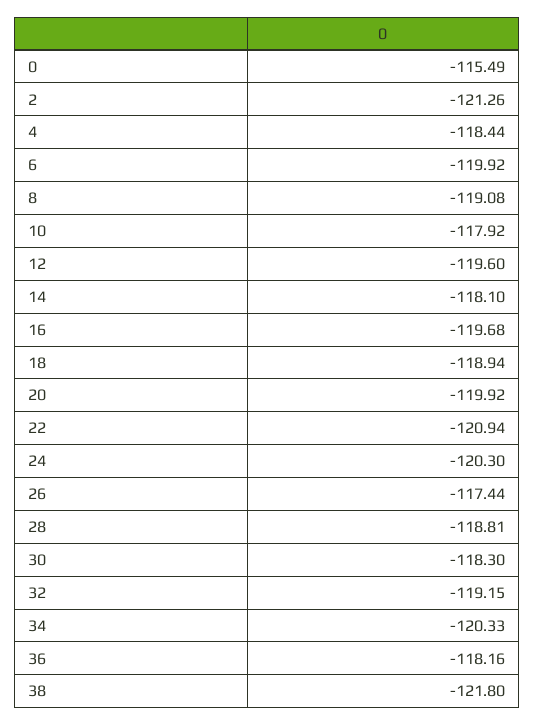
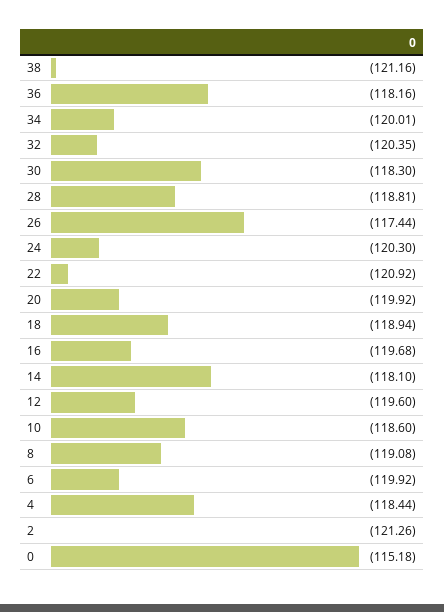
  {
-   "0": -115.49,
+   "0": -115.18,
    "2": -121.26,
    "4": -118.44,
    "6": -119.92,
    "8": -119.08,
-   "10": -117.92,
+   "10": -118.6,
    "12": -119.6,
    "14": -118.1,
    "16": -119.68,
    "18": -118.94,
    "20": -119.92,
-   "22": -120.94,
+   "22": -120.92,
    "24": -120.3,
    "26": -117.44,
    "28": -118.81,
    "30": -118.3,
-   "32": -119.15,
+   "32": -120.35,
-   "34": -120.33,
+   "34": -120.01,
    "36": -118.16,
-   "38": -121.8
+   "38": -121.16
  }

